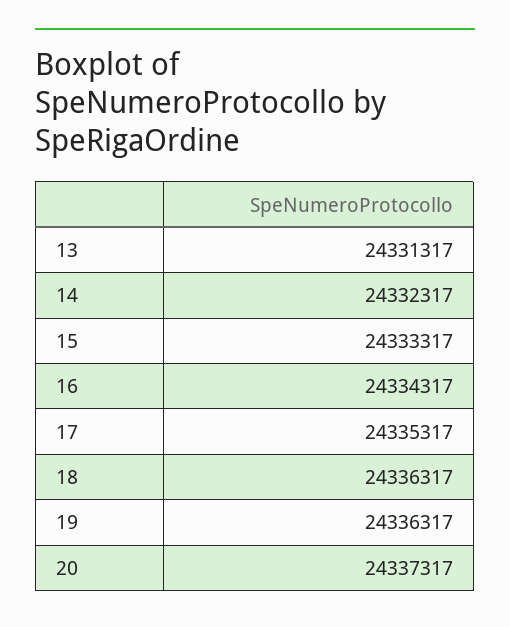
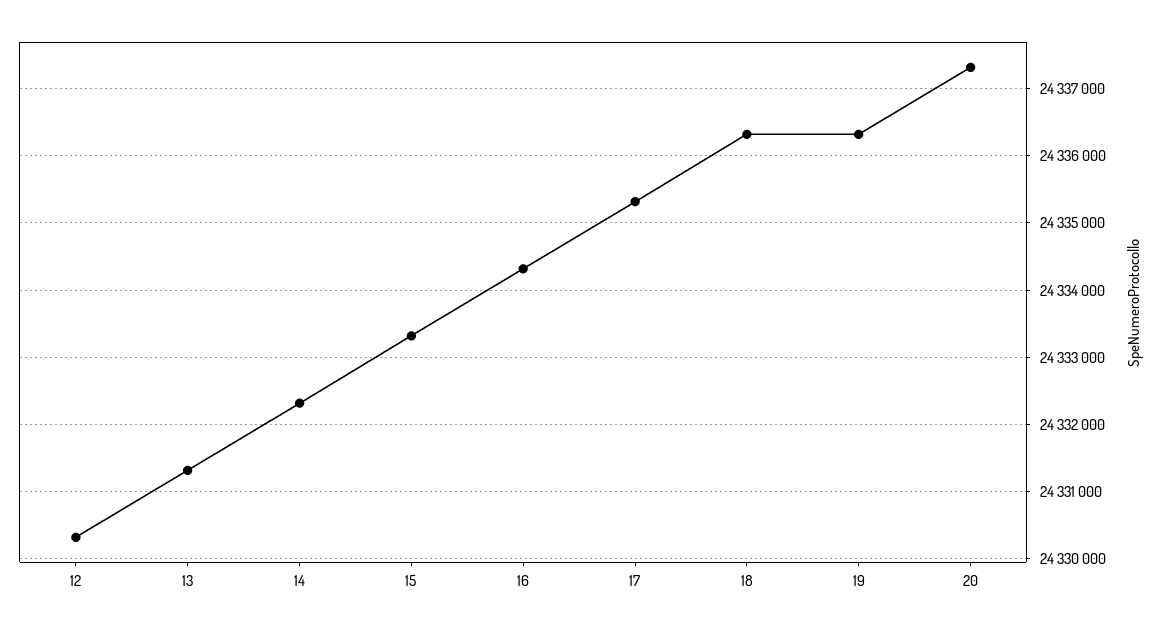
  {
    "13": 24331317,
    "14": 24332317,
    "15": 24333317,
    "16": 24334317,
    "17": 24335317,
    "18": 24336317,
    "19": 24336317,
-   "20": 24337317
+   "20": 24337317,
+   "12": 24330300
  }

